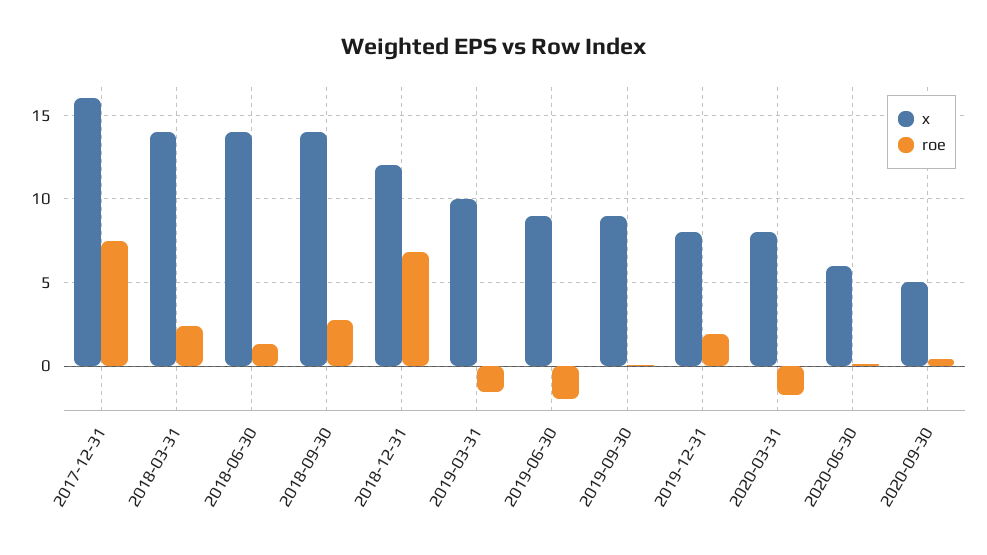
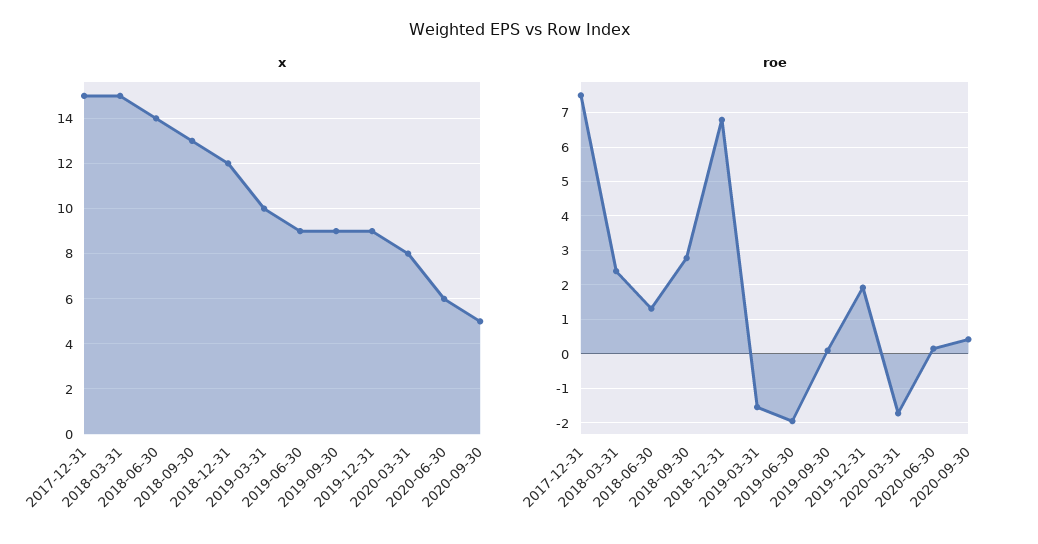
  {
    "x": {
-     "2017-12-31": 16,
+     "2017-12-31": 15,
-     "2018-03-31": 14,
+     "2018-03-31": 15,
      "2018-06-30": 14,
-     "2018-09-30": 14,
+     "2018-09-30": 13,
      "2018-12-31": 12,
      "2019-03-31": 10,
      "2019-06-30": 9,
      "2019-09-30": 9,
-     "2019-12-31": 8,
+     "2019-12-31": 9,
      "2020-03-31": 8,
      "2020-06-30": 6,
      "2020-09-30": 5
    },
    "roe": {
      "2017-12-31": 7.6,
      "2018-03-31": 2.4,
      "2018-06-30": 1.4,
      "2018-09-30": 2.8,
      "2018-12-31": 6.8,
      "2019-03-31": -1.6,
      "2019-06-30": -2,
      "2019-09-30": 0,
      "2019-12-31": 2,
      "2020-03-31": -1.8,
      "2020-06-30": 0.2,
      "2020-09-30": 0.4
    }
  }

